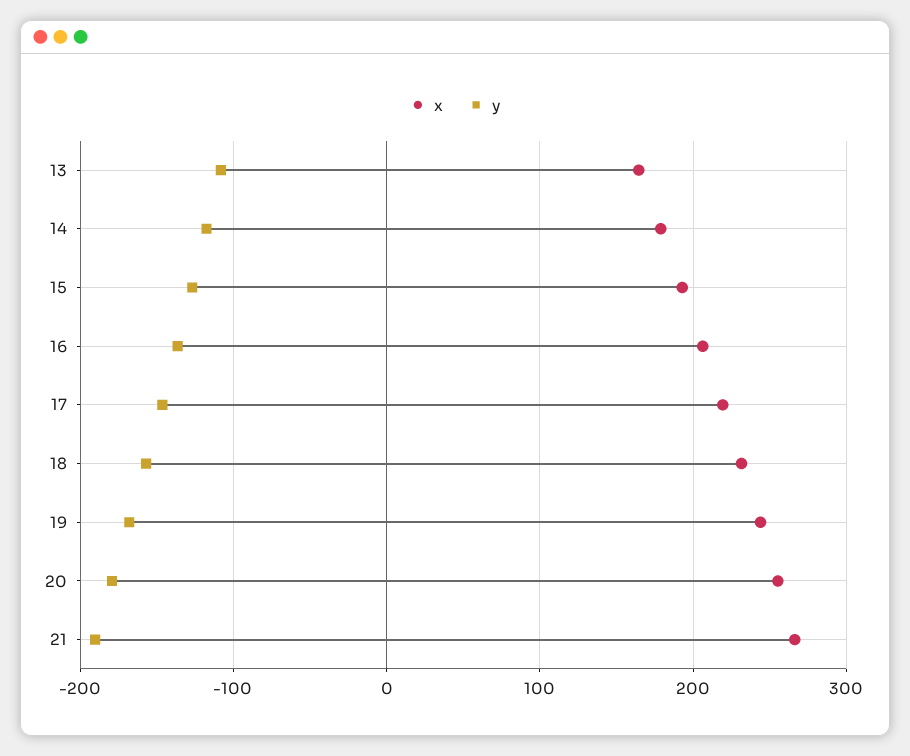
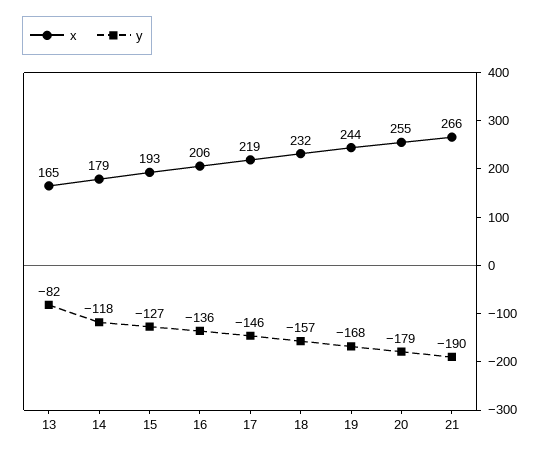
  {
    "x": {
      "13": 165,
      "14": 179,
      "15": 193,
      "16": 206,
      "17": 219,
      "18": 232,
      "19": 244,
      "20": 255,
      "21": 266
    },
    "y": {
-     "13": -110,
+     "13": -82,
      "14": -118,
      "15": -127,
      "16": -136,
      "17": -146,
      "18": -157,
      "19": -168,
      "20": -179,
      "21": -190
    }
  }

